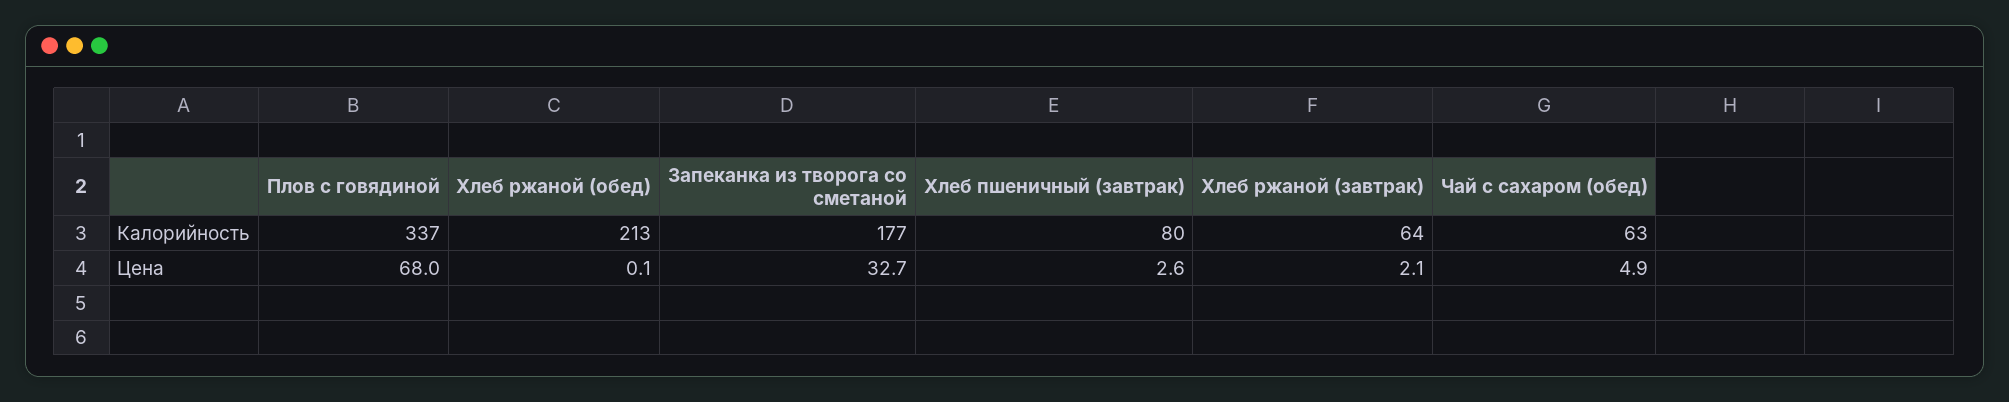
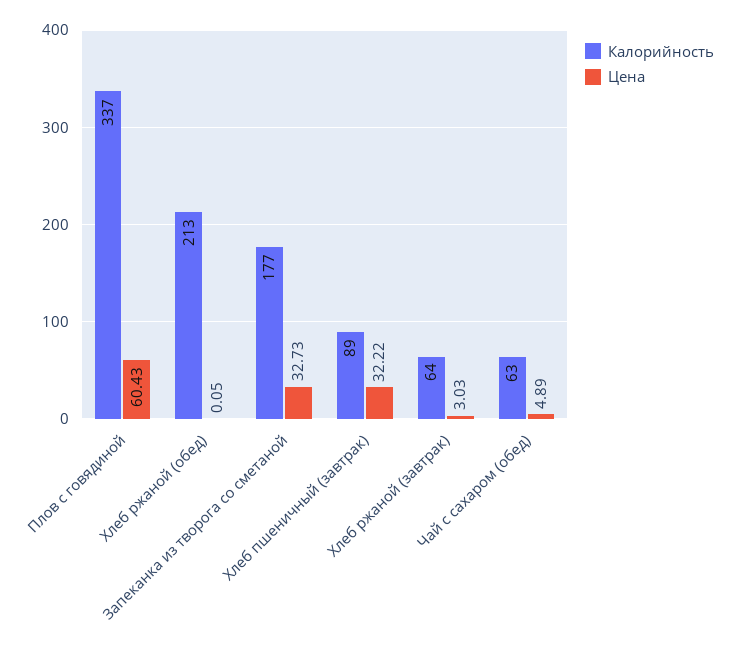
  {
    "Калорийность": {
      "Плов с говядиной": 337,
      "Хлеб ржаной (обед)": 213,
      "Запеканка из творога со сметаной": 177,
-     "Хлеб пшеничный (завтрак)": 80,
+     "Хлеб пшеничный (завтрак)": 89,
      "Хлеб ржаной (завтрак)": 64,
      "Чай с сахаром (обед)": 63
    },
    "Цена": {
-     "Плов с говядиной": 68,
+     "Плов с говядиной": 60.43,
      "Хлеб ржаной (обед)": 0.05,
      "Запеканка из творога со сметаной": 32.73,
-     "Хлеб пшеничный (завтрак)": 2.6,
+     "Хлеб пшеничный (завтрак)": 32.22,
-     "Хлеб ржаной (завтрак)": 2.1,
+     "Хлеб ржаной (завтрак)": 3.03,
      "Чай с сахаром (обед)": 4.89
    }
  }

